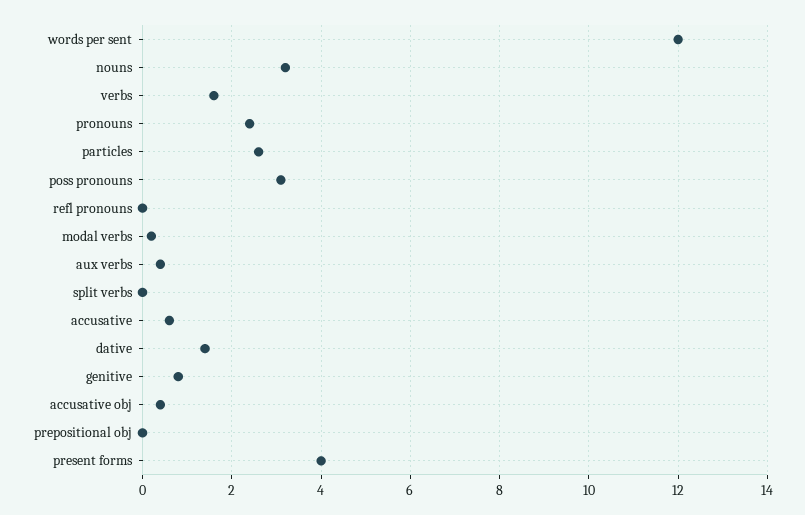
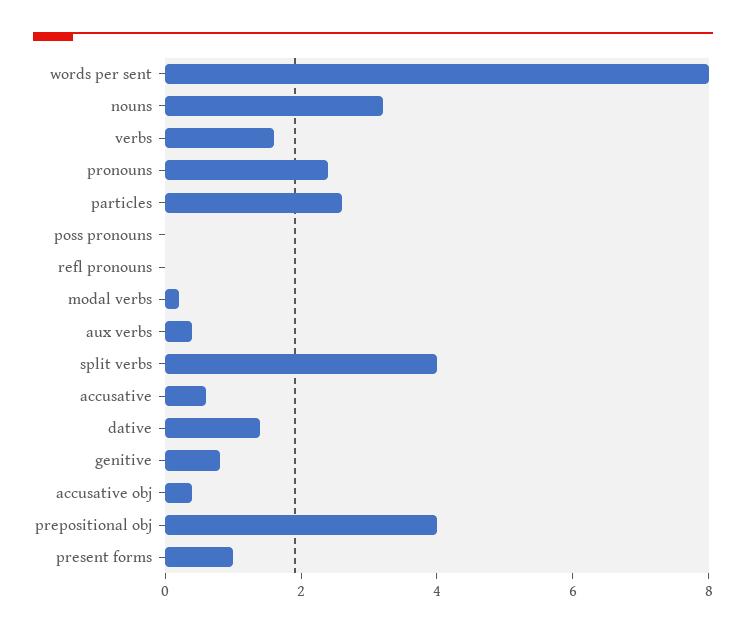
  {
-   "words per sent": 12,
+   "words per sent": 8,
    "nouns": 3,
    "verbs": 1.5,
    "pronouns": 2.5,
    "particles": 2.5,
-   "poss pronouns": 3,
+   "poss pronouns": 0,
    "refl pronouns": 0,
    "modal verbs": 0,
    "aux verbs": 0.5,
-   "split verbs": 0,
+   "split verbs": 4,
    "accusative": 0.5,
    "dative": 1.5,
    "genitive": 1,
    "accusative obj": 0.5,
-   "prepositional obj": 0,
+   "prepositional obj": 4,
-   "present forms": 4
+   "present forms": 1
  }

